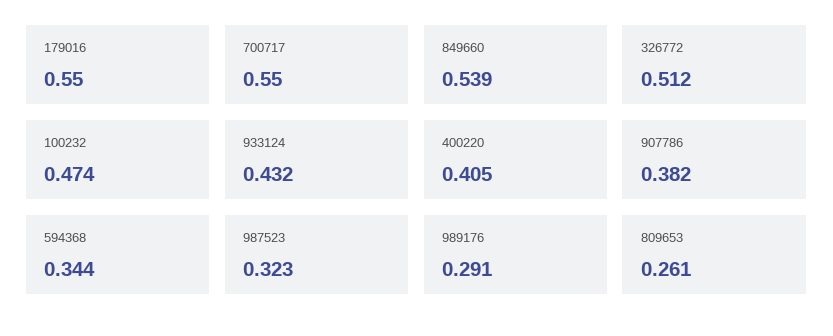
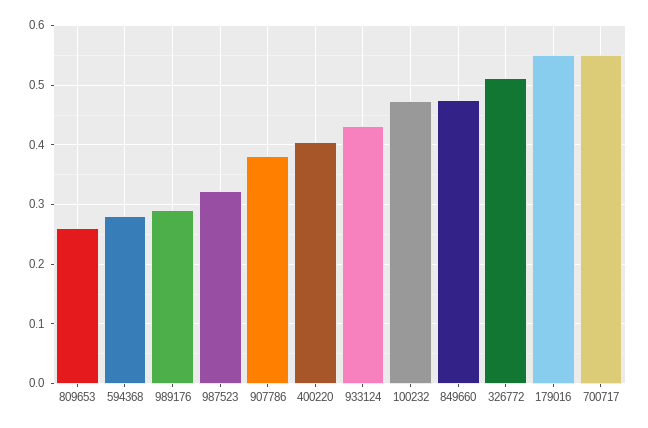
  {
    "179016": 0.55,
    "700717": 0.55,
-   "849660": 0.539,
+   "849660": 0.48,
    "326772": 0.512,
    "100232": 0.474,
    "933124": 0.432,
    "400220": 0.405,
    "907786": 0.382,
-   "594368": 0.344,
+   "594368": 0.28,
    "987523": 0.323,
    "989176": 0.291,
    "809653": 0.261
  }

